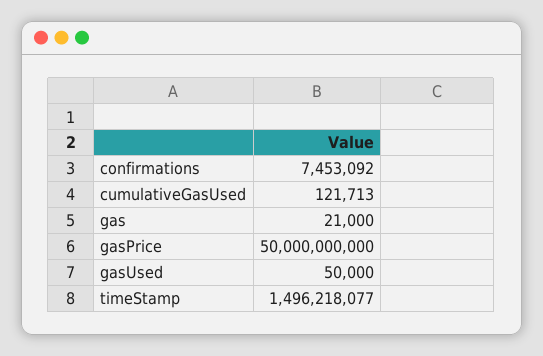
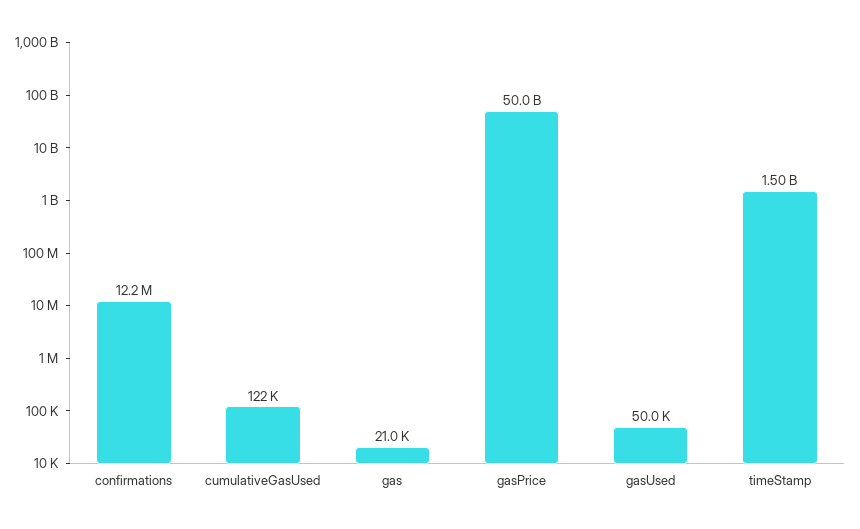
  {
-   "confirmations": 7453092,
+   "confirmations": 12200000,
    "cumulativeGasUsed": 121713,
    "gas": 21000,
    "gasPrice": 50000000000,
    "gasUsed": 50000,
    "timeStamp": 1496218077
  }

